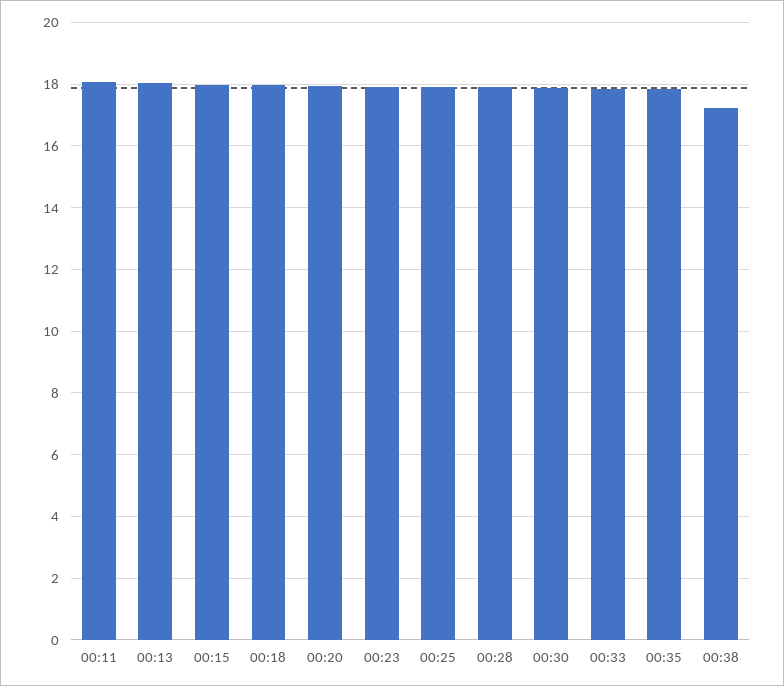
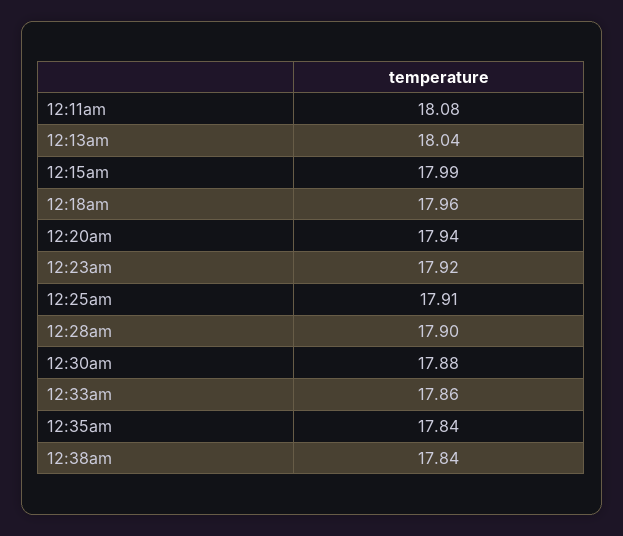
  {
    "00:11": 18.08,
    "00:13": 18.04,
    "00:15": 17.99,
    "00:18": 17.96,
    "00:20": 17.94,
    "00:23": 17.92,
    "00:25": 17.91,
    "00:28": 17.9,
    "00:30": 17.88,
    "00:33": 17.86,
    "00:35": 17.84,
-   "00:38": 17.2
+   "00:38": 17.84
  }

